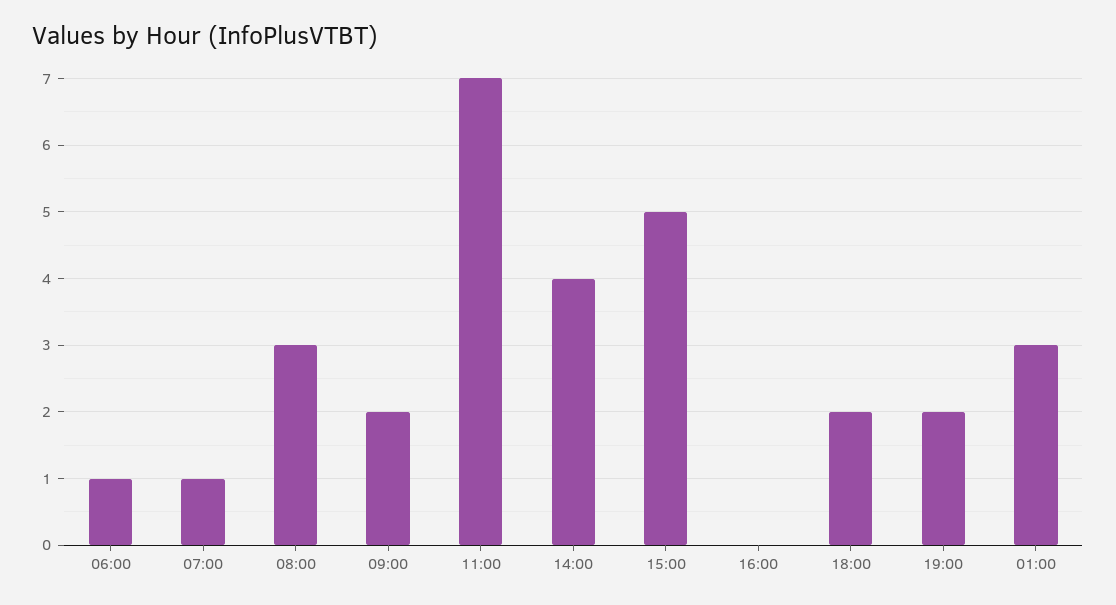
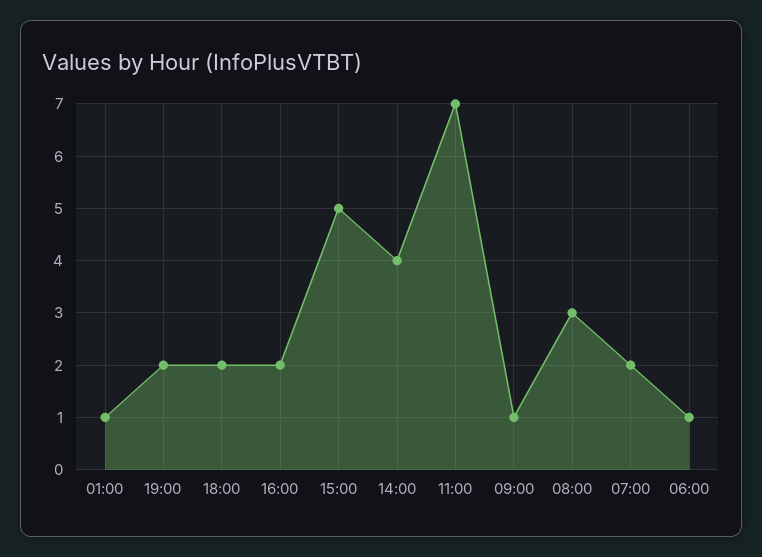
  {
    "06:00": 1,
-   "07:00": 1,
+   "07:00": 2,
    "08:00": 3,
-   "09:00": 2,
+   "09:00": 1,
    "11:00": 7,
    "14:00": 4,
    "15:00": 5,
-   "16:00": 0,
+   "16:00": 2,
    "18:00": 2,
    "19:00": 2,
-   "01:00": 3
+   "01:00": 1
  }

